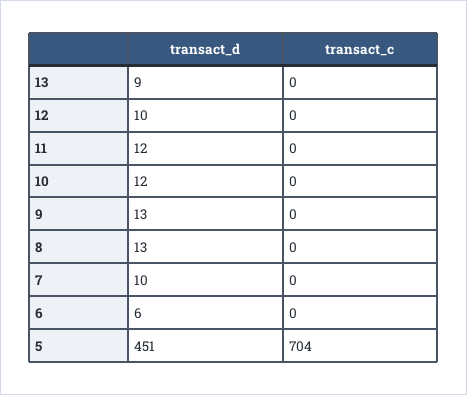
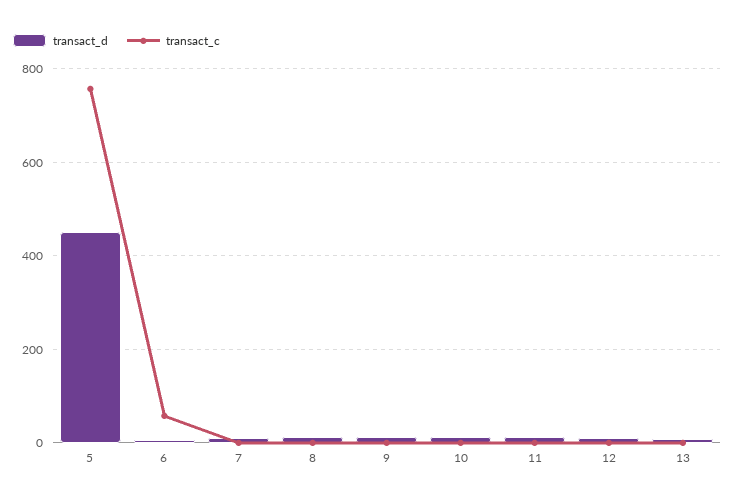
  {
    "transact_d": {
      "13": 9,
      "12": 10,
      "11": 12,
      "10": 12,
      "9": 13,
      "8": 13,
      "7": 10,
      "6": 6,
      "5": 451
    },
    "transact_c": {
      "13": 0,
      "12": 0,
      "11": 0,
      "10": 0,
      "9": 0,
      "8": 0,
      "7": 0,
-     "6": 0,
+     "6": 60,
-     "5": 704
+     "5": 760
    }
  }

